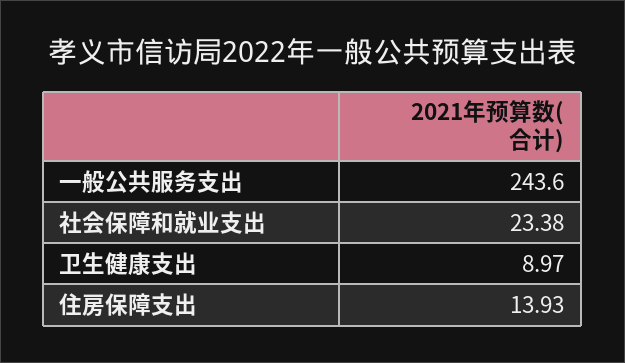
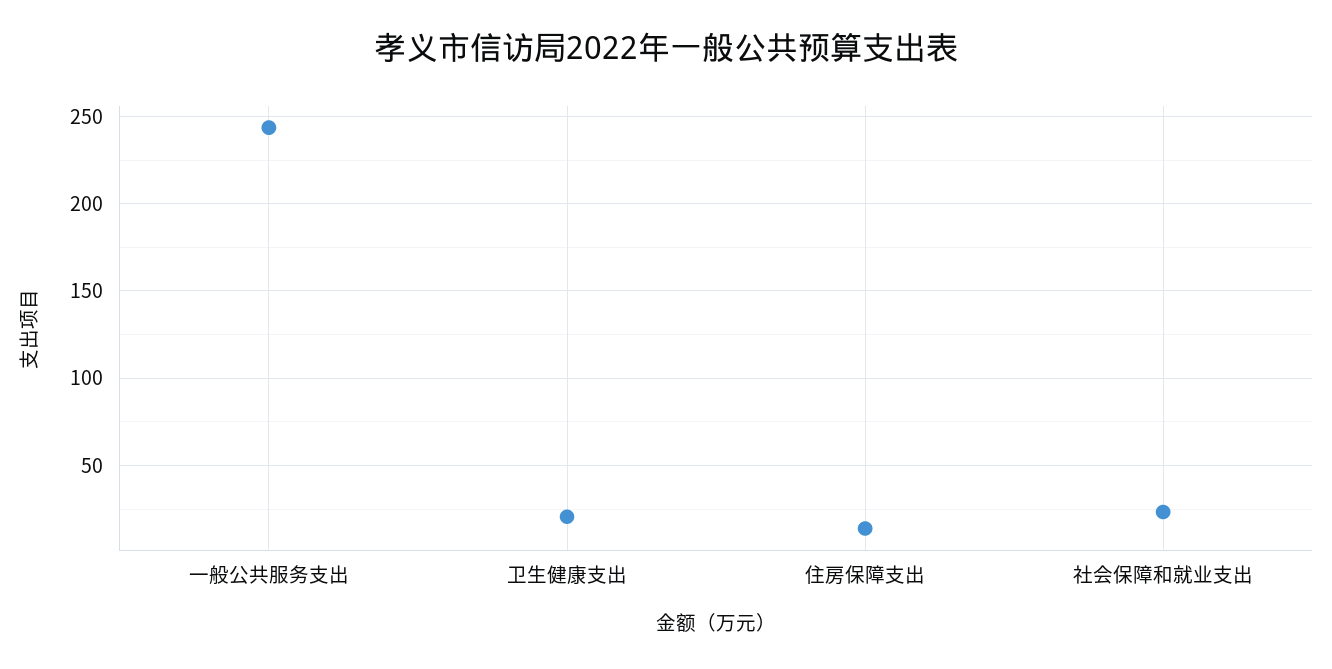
  {
    "一般公共服务支出": 243.6,
    "社会保障和就业支出": 23.38,
-   "卫生健康支出": 8.97,
+   "卫生健康支出": 20,
    "住房保障支出": 13.93
  }

